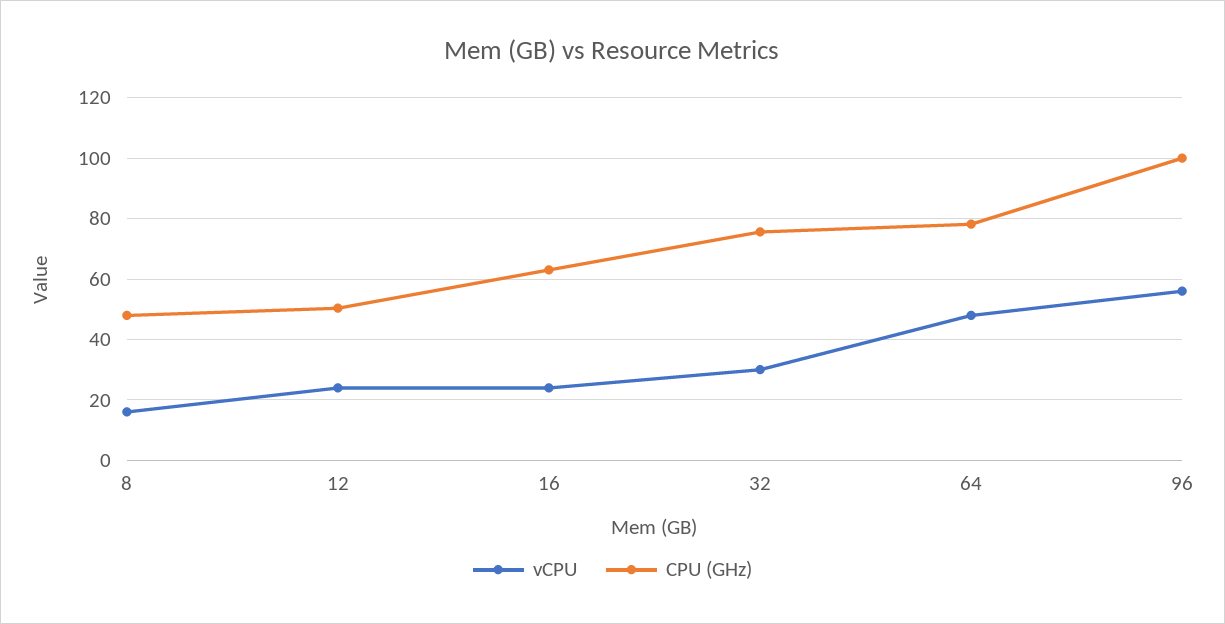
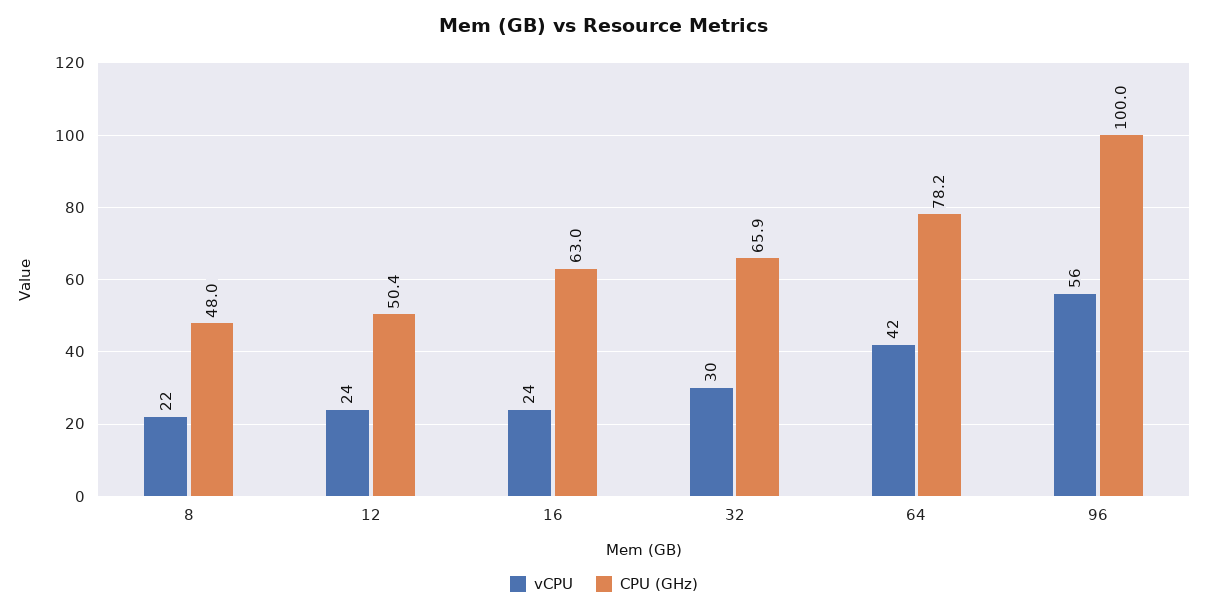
  {
    "vCPU": {
-     "8": 16,
+     "8": 22,
      "12": 24,
      "16": 24,
      "32": 30,
-     "64": 48,
+     "64": 42,
      "96": 56
    },
    "CPU (GHz)": {
      "8": 48,
      "12": 50.4,
      "16": 63,
-     "32": 76,
+     "32": 65.9,
      "64": 78.2,
      "96": 100
    }
  }

